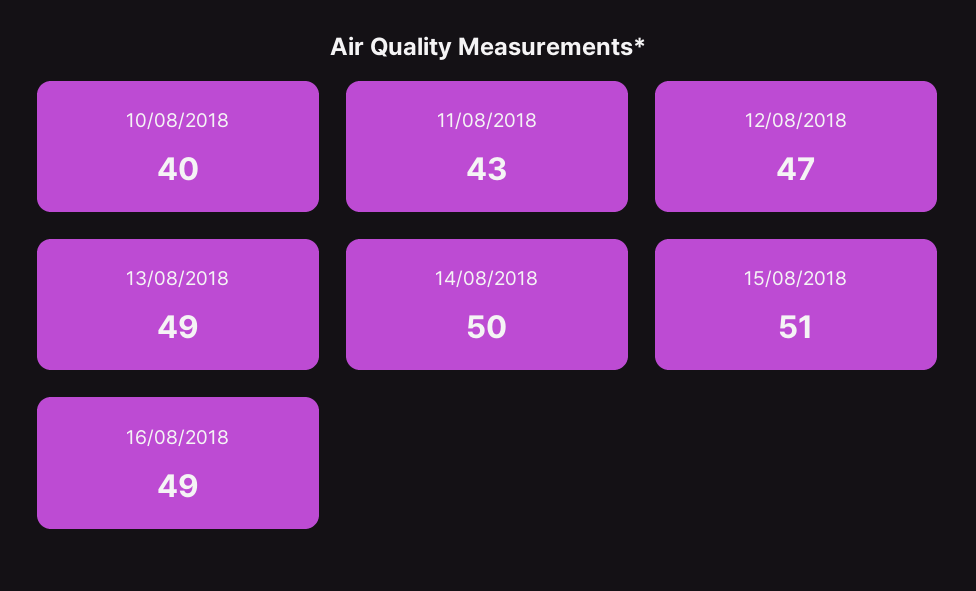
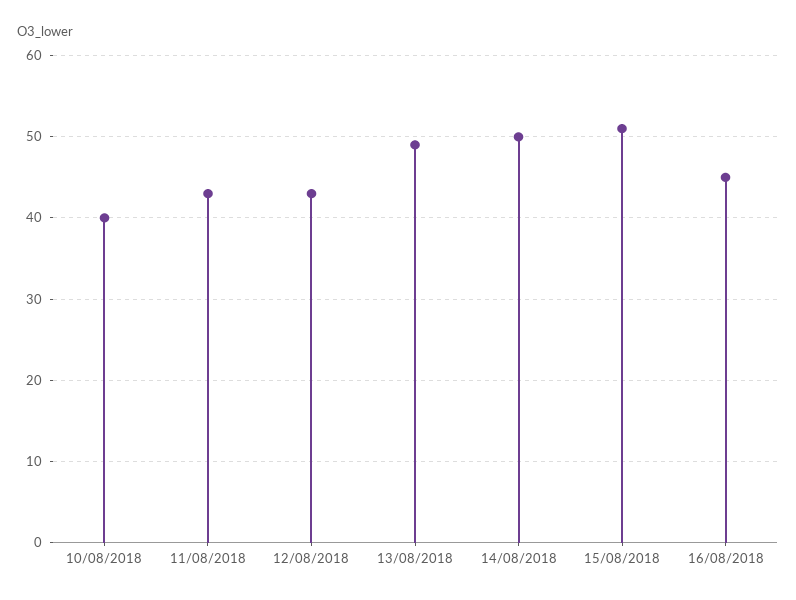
  {
    "10/08/2018": 40,
    "11/08/2018": 43,
-   "12/08/2018": 47,
+   "12/08/2018": 43,
    "13/08/2018": 49,
    "14/08/2018": 50,
    "15/08/2018": 51,
-   "16/08/2018": 49
+   "16/08/2018": 45
  }

